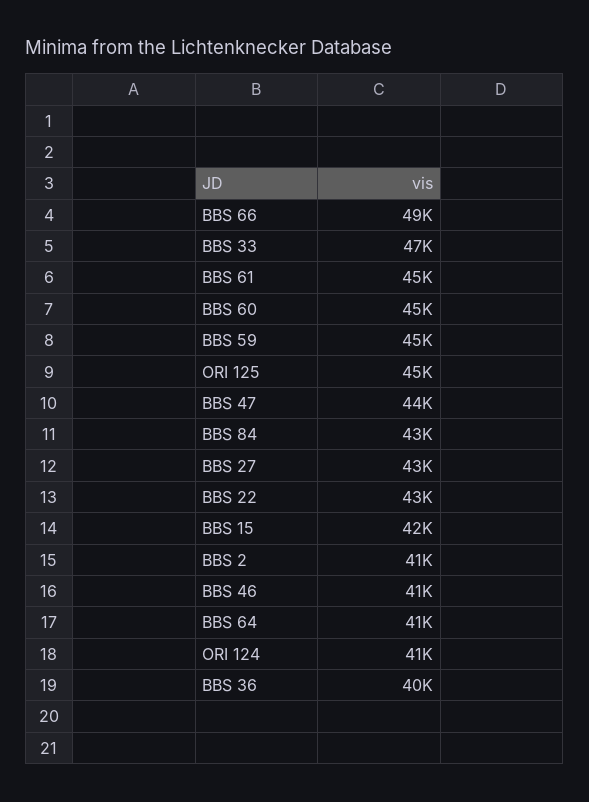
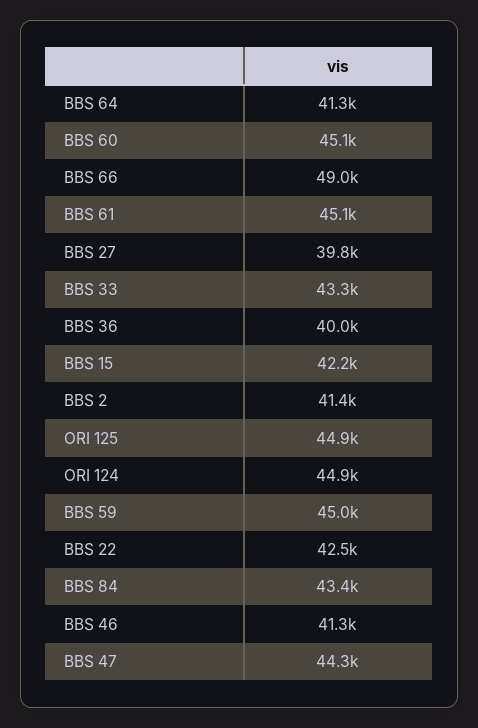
  {
    "BBS 66": 49000,
-   "BBS 33": 47000,
+   "BBS 33": 43300,
    "BBS 61": 45100,
    "BBS 60": 45100,
    "BBS 59": 45000,
    "ORI 125": 44900,
    "BBS 47": 44300,
    "BBS 84": 43400,
-   "BBS 27": 43000,
+   "BBS 27": 39800,
    "BBS 22": 42500,
    "BBS 15": 42200,
    "BBS 2": 41400,
    "BBS 46": 41300,
    "BBS 64": 41300,
-   "ORI 124": 41000,
+   "ORI 124": 44900,
    "BBS 36": 40000
  }

